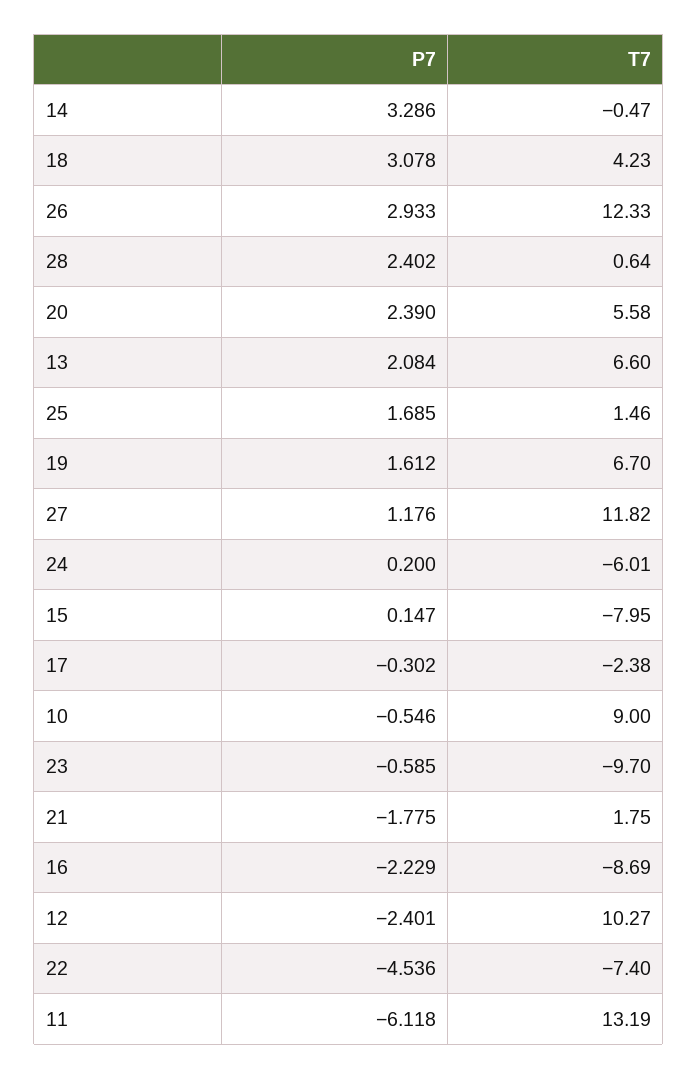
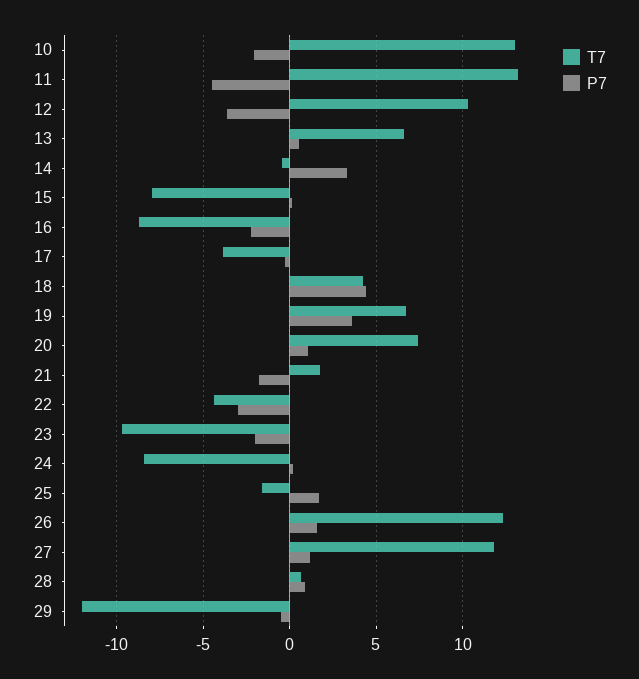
  {
    "P7": {
      "14": 3.286,
-     "18": 3.078,
+     "18": 4.5,
-     "26": 2.933,
+     "26": 1.5,
-     "28": 2.402,
+     "28": 1,
-     "20": 2.39,
+     "20": 1,
-     "13": 2.084,
+     "13": 0.5,
      "25": 1.685,
-     "19": 1.612,
+     "19": 3.5,
      "27": 1.176,
      "24": 0.2,
      "15": 0.147,
      "17": -0.302,
-     "10": -0.546,
+     "10": -2,
-     "23": -0.585,
+     "23": -2,
      "21": -1.775,
      "16": -2.229,
-     "12": -2.401,
+     "12": -3.5,
-     "22": -4.536,
+     "22": -3,
-     "11": -6.118
+     "11": -4.5,
+     "29": -0.5
    },
    "T7": {
      "14": -0.47,
      "18": 4.23,
      "26": 12.33,
      "28": 0.64,
-     "20": 5.58,
+     "20": 7.5,
      "13": 6.6,
-     "25": 1.46,
+     "25": -1.5,
      "19": 6.7,
      "27": 11.82,
-     "24": -6.01,
+     "24": -8.5,
      "15": -7.95,
-     "17": -2.38,
+     "17": -4,
-     "10": 9,
+     "10": 13,
      "23": -9.7,
      "21": 1.75,
      "16": -8.69,
      "12": 10.27,
-     "22": -7.4,
+     "22": -4.5,
-     "11": 13.19
+     "11": 13.19,
+     "29": -12
    }
  }

